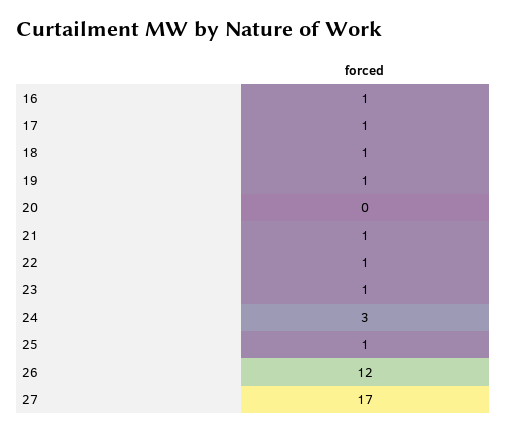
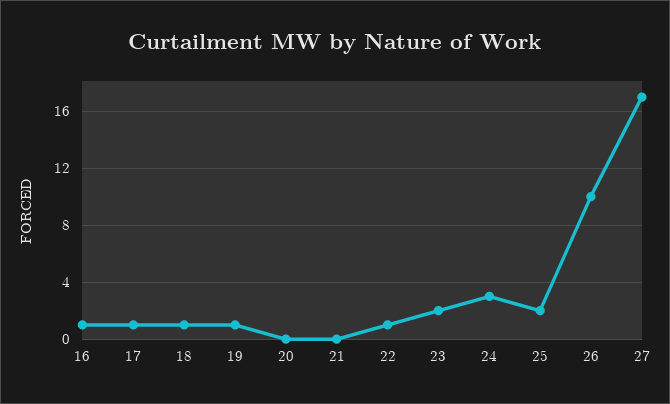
  {
    "16": 1,
    "17": 1,
    "18": 1,
    "19": 1,
    "20": 0,
-   "21": 1,
+   "21": 0,
    "22": 1,
-   "23": 1,
+   "23": 2,
    "24": 3,
-   "25": 1,
+   "25": 2,
-   "26": 12,
+   "26": 10,
    "27": 17
  }

